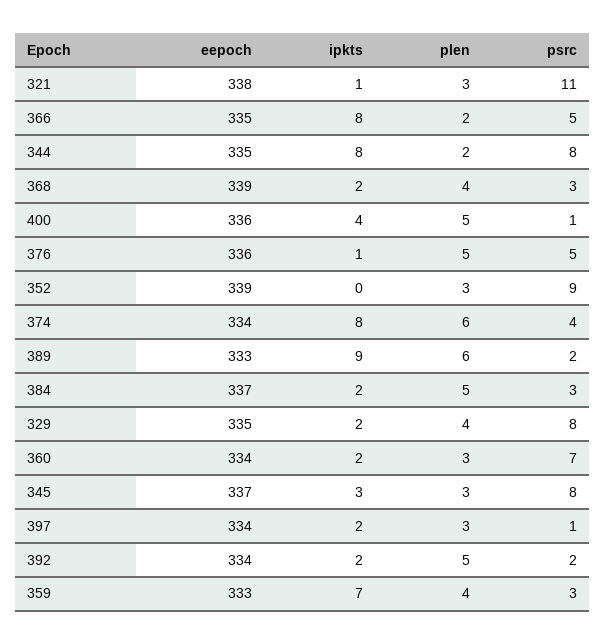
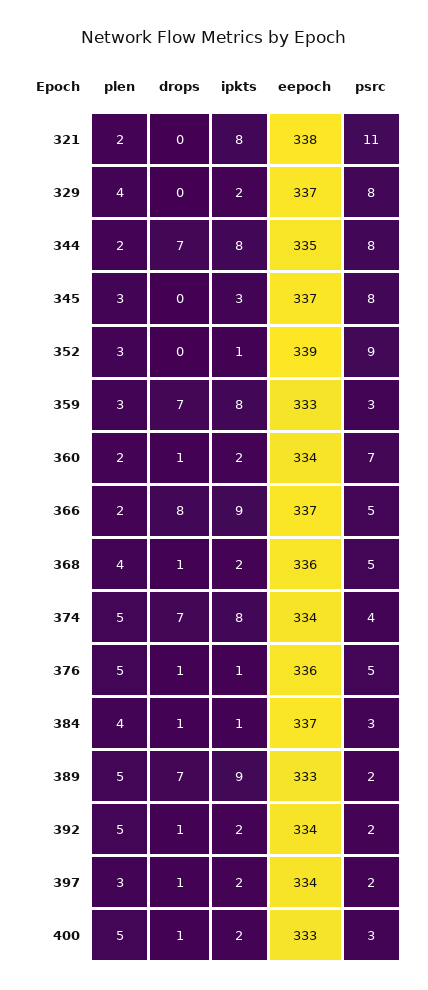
  {
    "eepoch": {
      "321": 338,
-     "366": 335,
+     "366": 337,
      "344": 335,
-     "368": 339,
+     "368": 336,
-     "400": 336,
+     "400": 333,
      "376": 336,
      "352": 339,
      "374": 334,
      "389": 333,
      "384": 337,
-     "329": 335,
+     "329": 337,
      "360": 334,
      "345": 337,
      "397": 334,
      "392": 334,
      "359": 333
    },
    "ipkts": {
-     "321": 1,
+     "321": 8,
-     "366": 8,
+     "366": 9,
      "344": 8,
      "368": 2,
-     "400": 4,
+     "400": 2,
      "376": 1,
-     "352": 0,
+     "352": 1,
      "374": 8,
      "389": 9,
-     "384": 2,
+     "384": 1,
      "329": 2,
      "360": 2,
      "345": 3,
      "397": 2,
      "392": 2,
-     "359": 7
+     "359": 8
    },
    "plen": {
-     "321": 3,
+     "321": 2,
      "366": 2,
      "344": 2,
      "368": 4,
      "400": 5,
      "376": 5,
      "352": 3,
-     "374": 6,
+     "374": 5,
-     "389": 6,
+     "389": 5,
-     "384": 5,
+     "384": 4,
      "329": 4,
-     "360": 3,
+     "360": 2,
      "345": 3,
      "397": 3,
      "392": 5,
-     "359": 4
+     "359": 3
    },
    "psrc": {
      "321": 11,
      "366": 5,
      "344": 8,
-     "368": 3,
+     "368": 5,
-     "400": 1,
+     "400": 3,
      "376": 5,
      "352": 9,
      "374": 4,
      "389": 2,
      "384": 3,
      "329": 8,
      "360": 7,
      "345": 8,
-     "397": 1,
+     "397": 2,
      "392": 2,
      "359": 3
-   }
+   },
+   "drops": {
+     "321": 0,
+     "329": 0,
+     "344": 7,
+     "345": 0,
+     "352": 0,
+     "359": 7,
+     "360": 1,
+     "366": 8,
+     "368": 1,
+     "374": 7,
+     "376": 1,
+     "384": 1,
+     "389": 7,
+     "392": 1,
+     "397": 1,
+     "400": 1
+   }
  }

